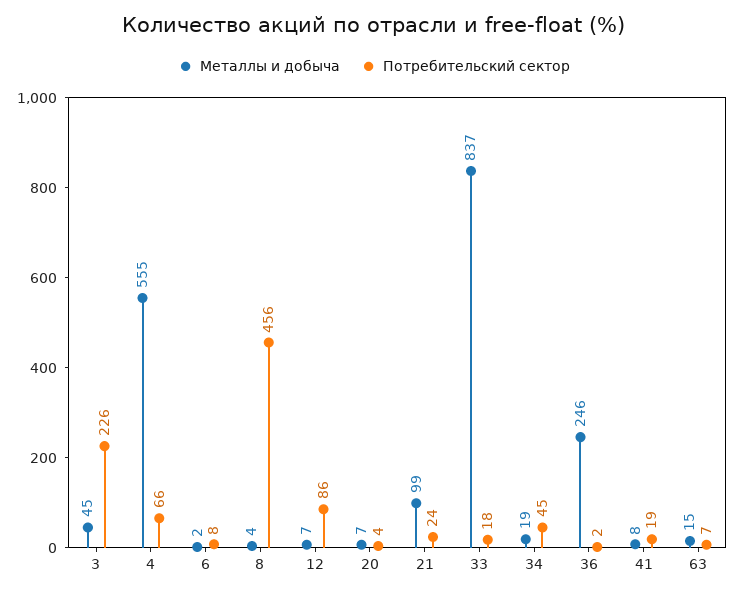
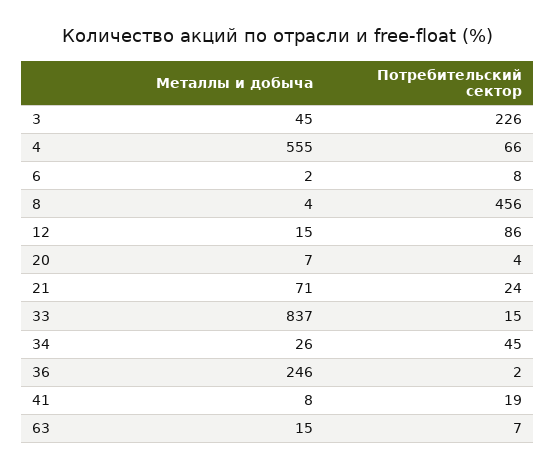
  {
    "Металлы и добыча": {
      "3": 45,
      "4": 555,
      "6": 2,
      "8": 4,
-     "12": 7,
+     "12": 15,
      "20": 7,
-     "21": 99,
+     "21": 71,
      "33": 837,
-     "34": 19,
+     "34": 26,
      "36": 246,
      "41": 8,
      "63": 15
    },
    "Потребительский сектор": {
      "3": 226,
      "4": 66,
      "6": 8,
      "8": 456,
      "12": 86,
      "20": 4,
      "21": 24,
-     "33": 18,
+     "33": 15,
      "34": 45,
      "36": 2,
      "41": 19,
      "63": 7
    }
  }

